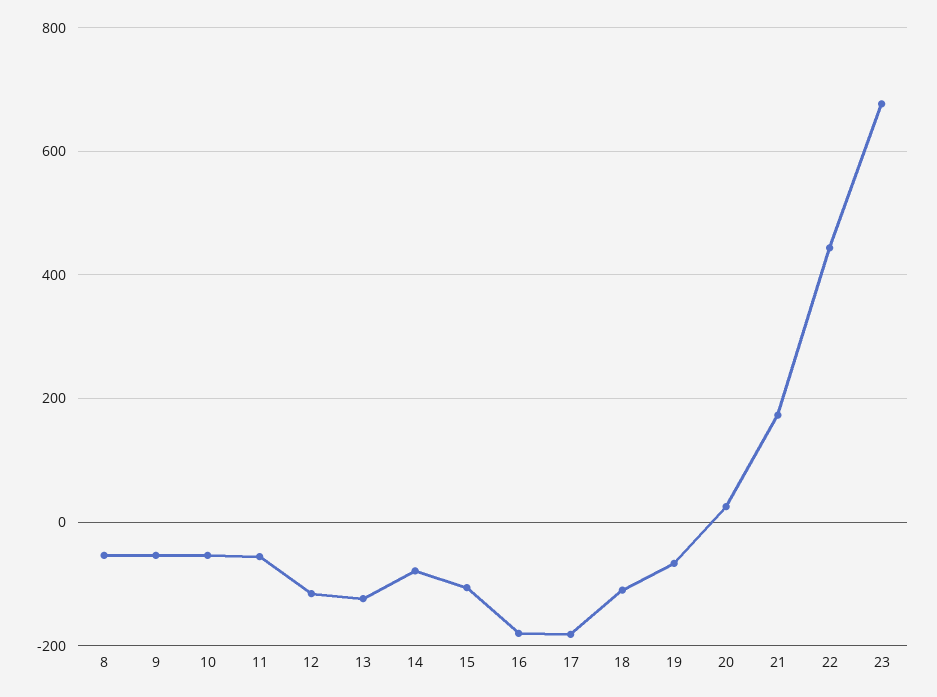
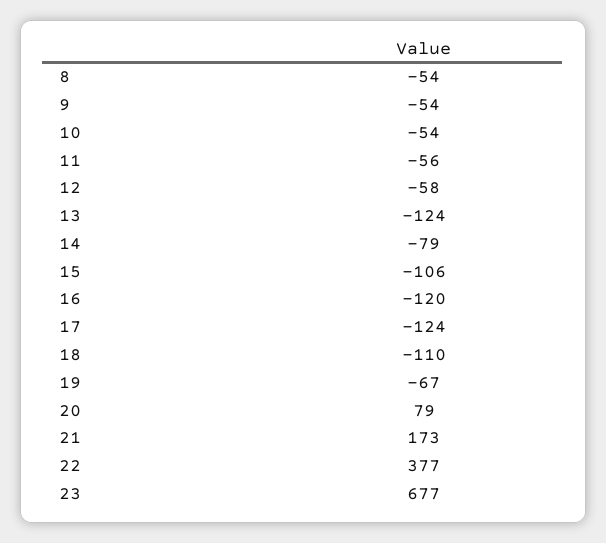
  {
    "8": -54,
    "9": -54,
    "10": -54,
    "11": -56,
-   "12": -120,
+   "12": -58,
    "13": -124,
    "14": -79,
    "15": -106,
-   "16": -180,
+   "16": -120,
-   "17": -180,
+   "17": -124,
    "18": -110,
    "19": -67,
-   "20": 20,
+   "20": 79,
    "21": 173,
-   "22": 440,
+   "22": 377,
    "23": 677
  }

